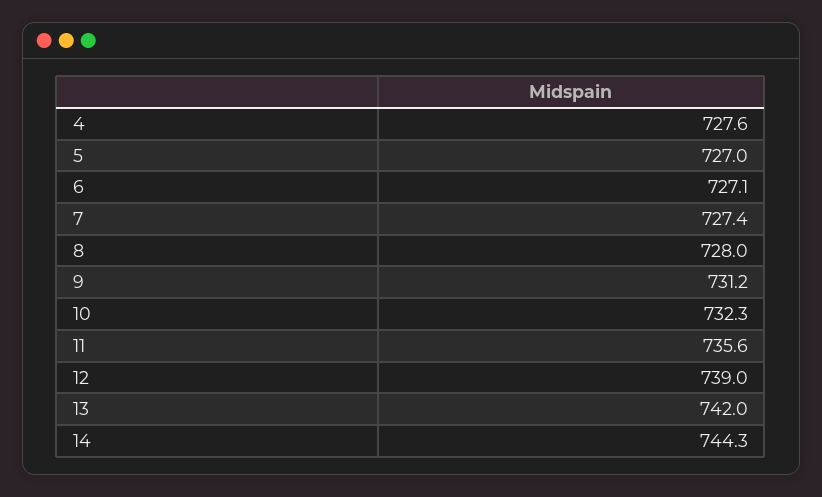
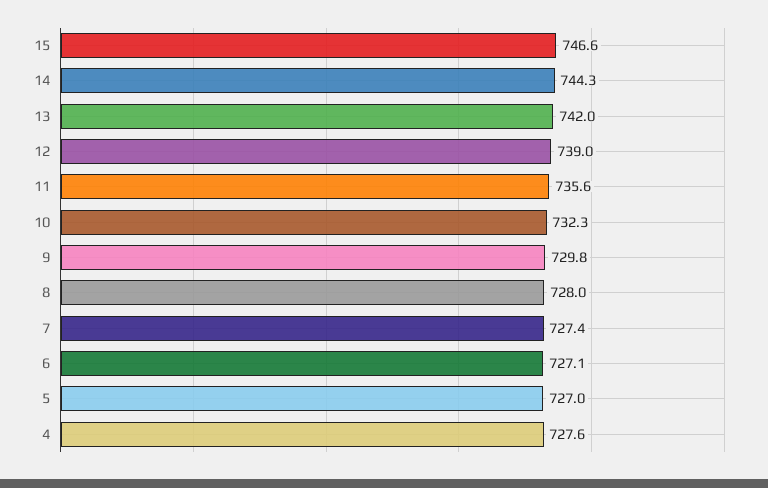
  {
    "4": 727.6,
    "5": 727,
    "6": 727.1,
    "7": 727.4,
    "8": 728,
-   "9": 731.2,
+   "9": 729.8,
    "10": 732.3,
    "11": 735.6,
    "12": 739,
    "13": 742,
-   "14": 744.3
+   "14": 744.3,
+   "15": 746.6
  }

